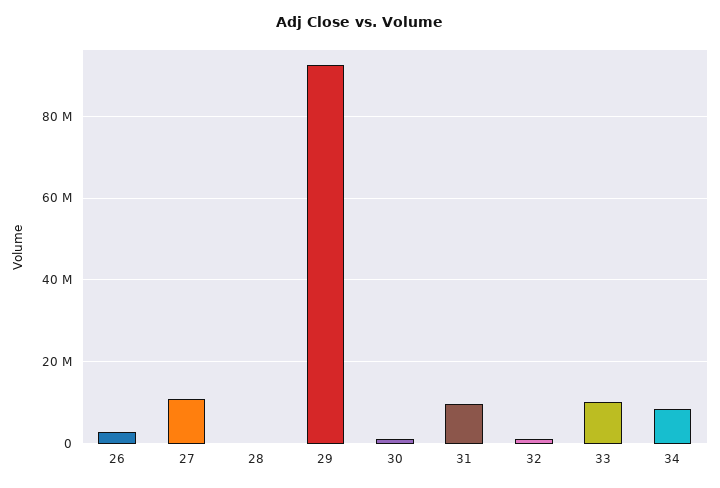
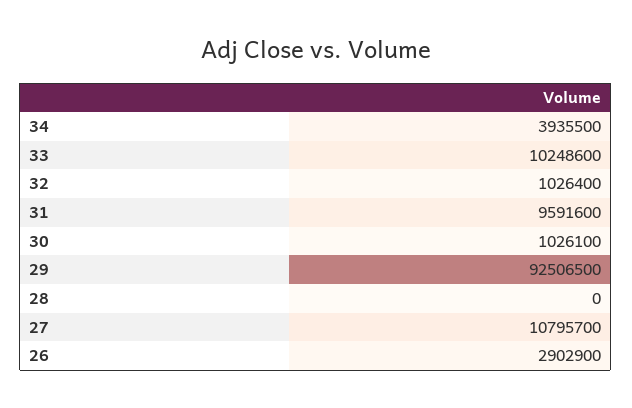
  {
    "26": 2902900,
    "27": 10795700,
    "28": 0,
    "29": 92506500,
    "30": 1026100,
    "31": 9591600,
    "32": 1026400,
    "33": 10248600,
-   "34": 8000000
+   "34": 3935500
  }

